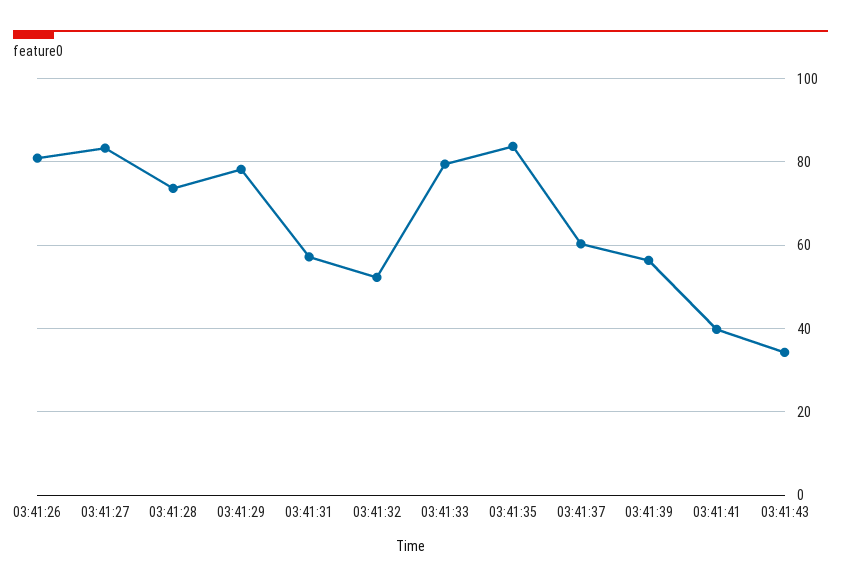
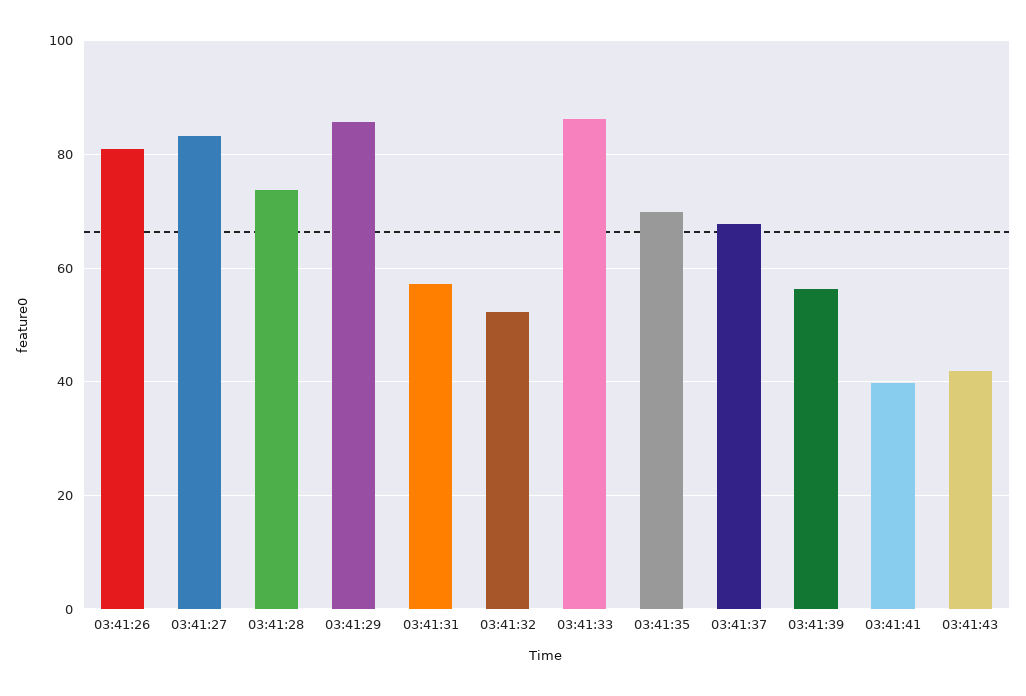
  {
    "03:41:26": 80,
    "03:41:27": 84,
    "03:41:28": 74,
-   "03:41:29": 78,
+   "03:41:29": 86,
    "03:41:31": 58,
    "03:41:32": 52,
-   "03:41:33": 80,
+   "03:41:33": 86,
-   "03:41:35": 84,
+   "03:41:35": 70,
-   "03:41:37": 60,
+   "03:41:37": 68,
    "03:41:39": 56,
    "03:41:41": 40,
-   "03:41:43": 34
+   "03:41:43": 42
  }

